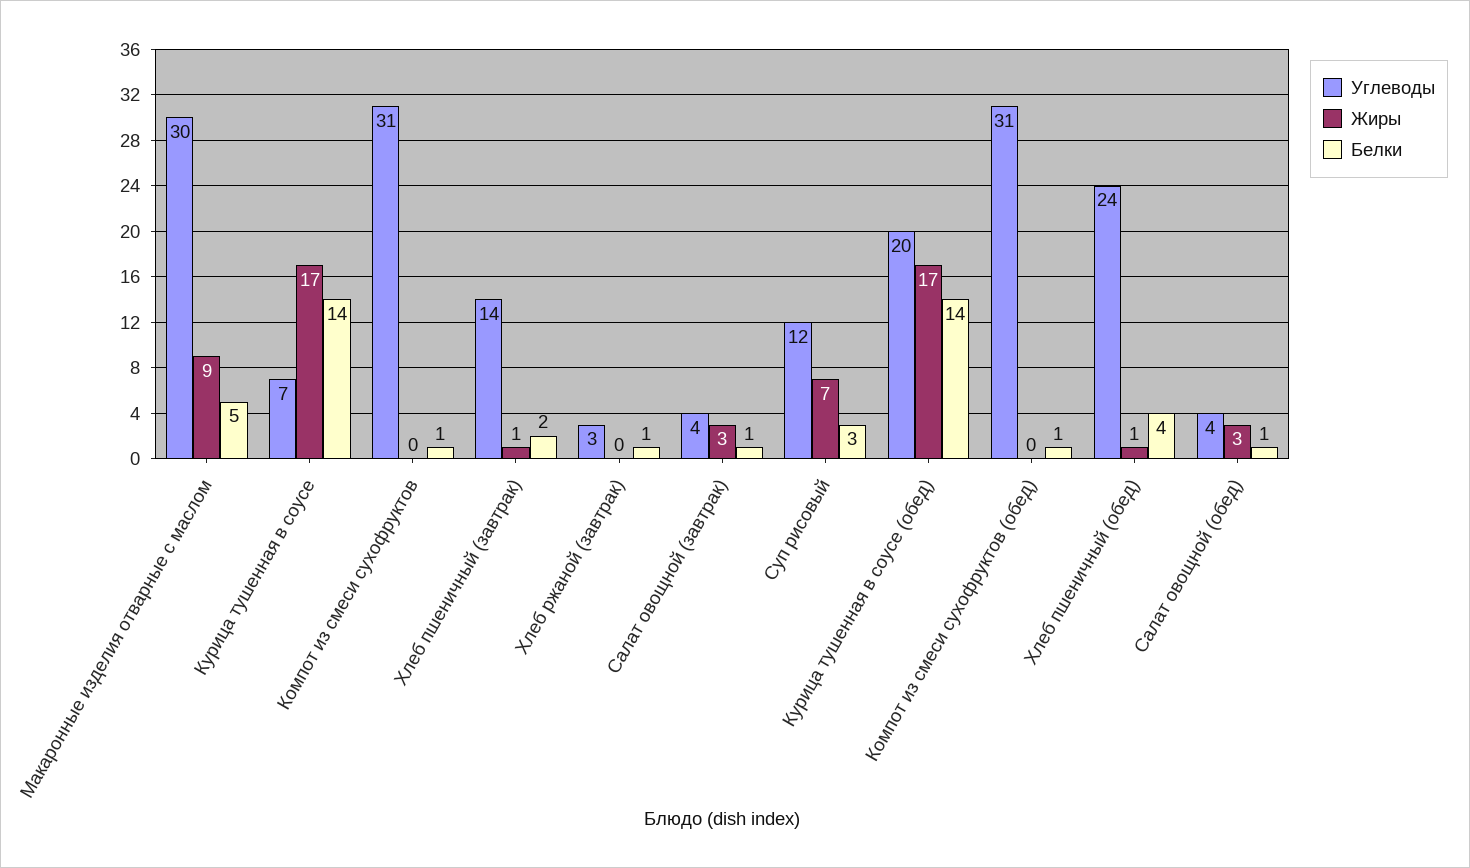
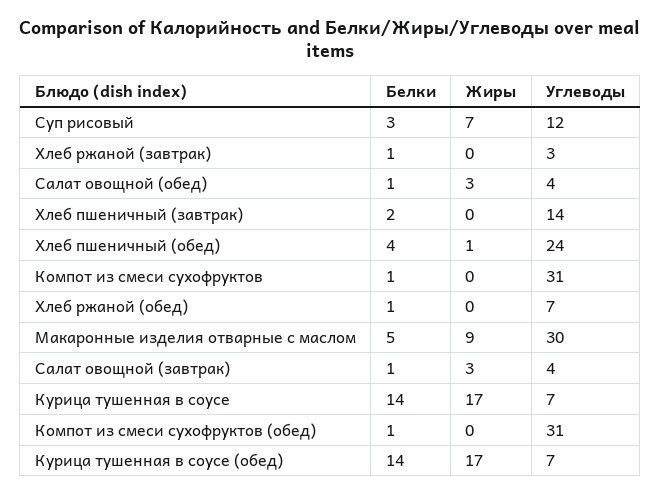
  {
    "Углеводы": {
      "Макаронные изделия отварные с маслом": 30,
      "Курица тушенная в соусе": 7,
      "Компот из смеси сухофруктов": 31,
      "Хлеб пшеничный (завтрак)": 14,
      "Хлеб ржаной (завтрак)": 3,
      "Салат овощной (завтрак)": 4,
      "Суп рисовый": 12,
-     "Курица тушенная в соусе (обед)": 20,
+     "Курица тушенная в соусе (обед)": 7,
      "Компот из смеси сухофруктов (обед)": 31,
      "Хлеб пшеничный (обед)": 24,
-     "Салат овощной (обед)": 4
+     "Салат овощной (обед)": 4,
+     "Хлеб ржаной (обед)": 7
    },
    "Жиры": {
      "Макаронные изделия отварные с маслом": 9,
      "Курица тушенная в соусе": 17,
      "Компот из смеси сухофруктов": 0,
-     "Хлеб пшеничный (завтрак)": 1,
+     "Хлеб пшеничный (завтрак)": 0,
      "Хлеб ржаной (завтрак)": 0,
      "Салат овощной (завтрак)": 3,
      "Суп рисовый": 7,
      "Курица тушенная в соусе (обед)": 17,
      "Компот из смеси сухофруктов (обед)": 0,
      "Хлеб пшеничный (обед)": 1,
-     "Салат овощной (обед)": 3
+     "Салат овощной (обед)": 3,
+     "Хлеб ржаной (обед)": 0
    },
    "Белки": {
      "Макаронные изделия отварные с маслом": 5,
      "Курица тушенная в соусе": 14,
      "Компот из смеси сухофруктов": 1,
      "Хлеб пшеничный (завтрак)": 2,
      "Хлеб ржаной (завтрак)": 1,
      "Салат овощной (завтрак)": 1,
      "Суп рисовый": 3,
      "Курица тушенная в соусе (обед)": 14,
      "Компот из смеси сухофруктов (обед)": 1,
      "Хлеб пшеничный (обед)": 4,
-     "Салат овощной (обед)": 1
+     "Салат овощной (обед)": 1,
+     "Хлеб ржаной (обед)": 1
    }
  }

